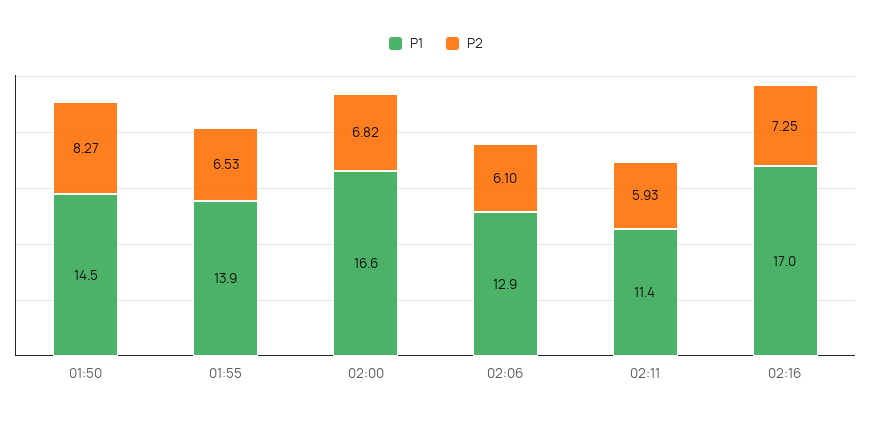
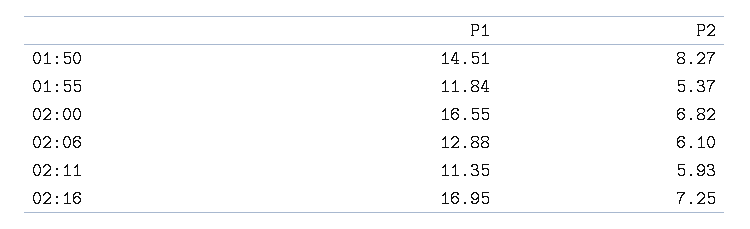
  {
    "P1": {
      "01:50": 14.51,
-     "01:55": 13.9,
+     "01:55": 11.84,
      "02:00": 16.55,
      "02:06": 12.88,
      "02:11": 11.35,
      "02:16": 16.95
    },
    "P2": {
      "01:50": 8.27,
-     "01:55": 6.53,
+     "01:55": 5.37,
      "02:00": 6.82,
      "02:06": 6.1,
      "02:11": 5.93,
      "02:16": 7.25
    }
  }

